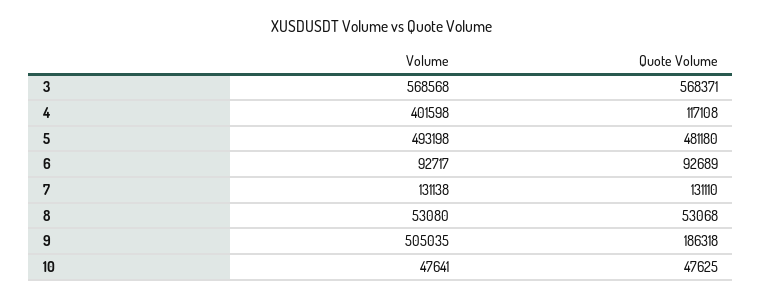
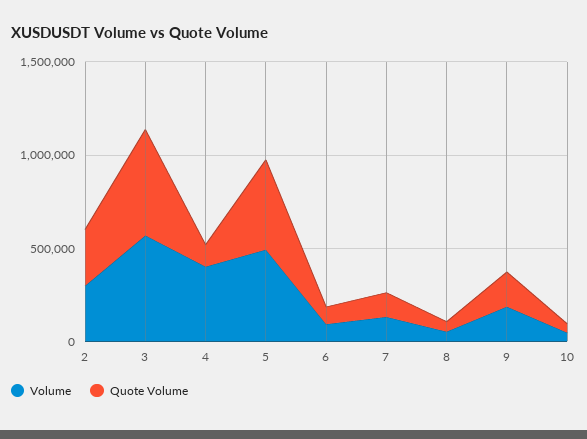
  {
    "Volume": {
      "3": 568568,
      "4": 401598,
      "5": 493198,
      "6": 92717,
      "7": 131138,
      "8": 53080,
-     "9": 505035,
+     "9": 200000,
-     "10": 47641
+     "10": 47641,
+     "2": 300000
    },
    "Quote Volume": {
      "3": 568371,
      "4": 117108,
      "5": 481180,
      "6": 92689,
      "7": 131110,
      "8": 53068,
      "9": 186318,
-     "10": 47625
+     "10": 47625,
+     "2": 300000
    }
  }

